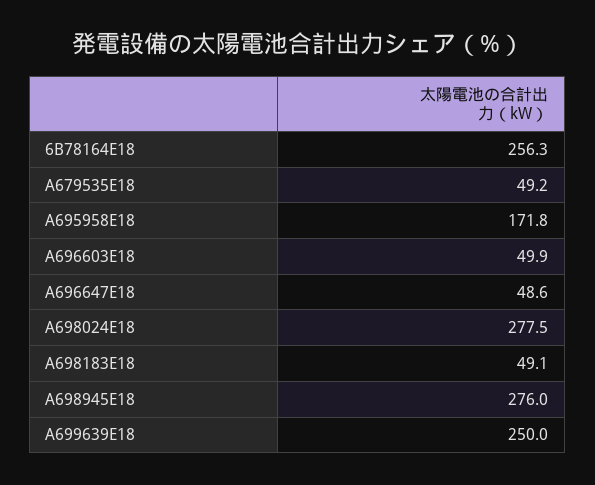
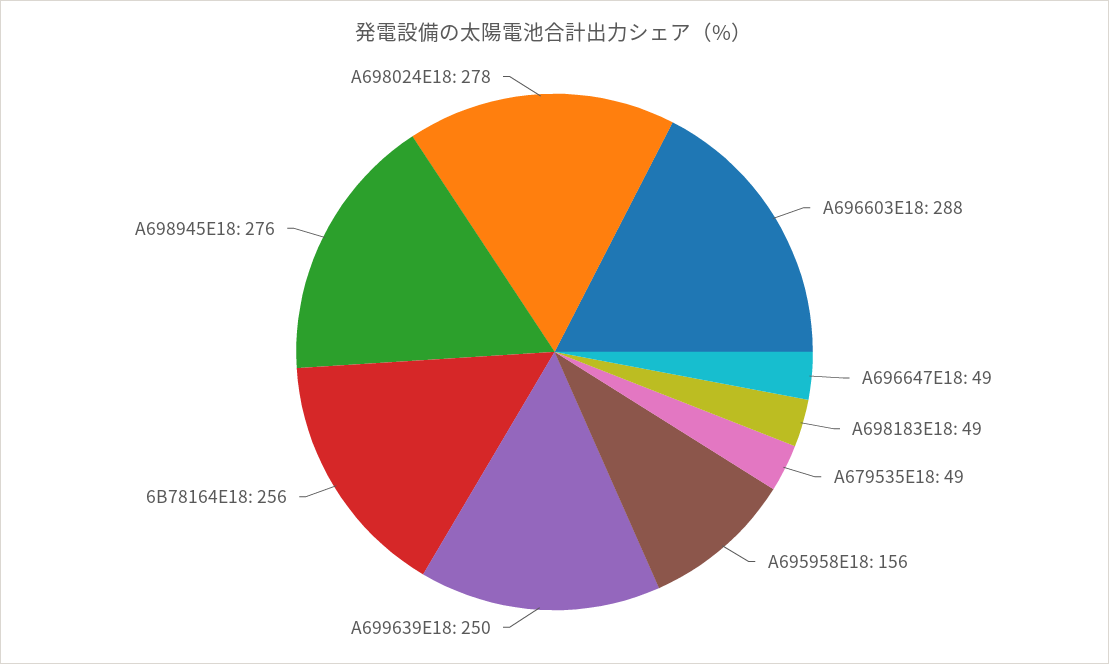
  {
    "6B78164E18": 256.3,
    "A679535E18": 49.2,
-   "A695958E18": 171.8,
+   "A695958E18": 156,
-   "A696603E18": 49.9,
+   "A696603E18": 288,
    "A696647E18": 48.6,
    "A698024E18": 277.5,
    "A698183E18": 49.1,
    "A698945E18": 276,
    "A699639E18": 250
  }

